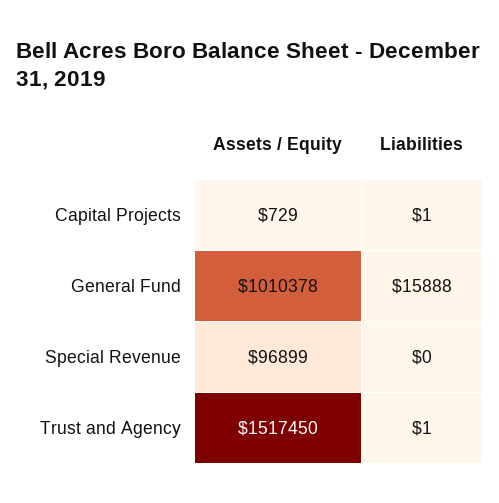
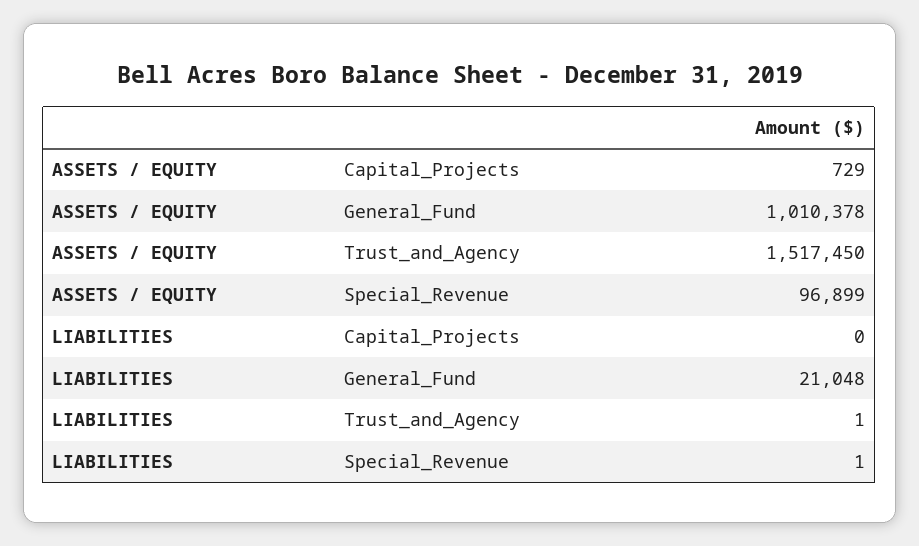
  {
    "Assets / Equity": {
      "Capital Projects": 729,
      "General Fund": 1010378,
      "Special Revenue": 96899,
      "Trust and Agency": 1517450
    },
    "Liabilities": {
-     "Capital Projects": 1,
+     "Capital Projects": 0,
-     "General Fund": 15888,
+     "General Fund": 21048,
-     "Special Revenue": 0,
+     "Special Revenue": 1,
      "Trust and Agency": 1
    }
  }

